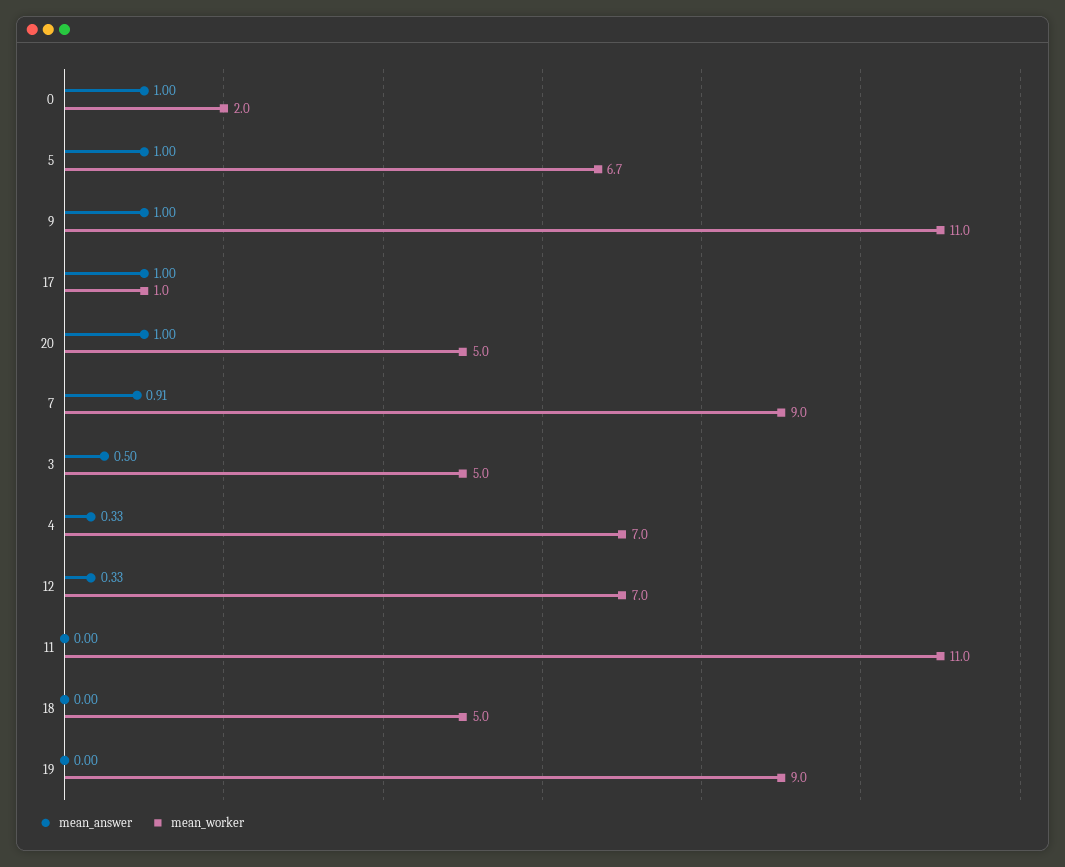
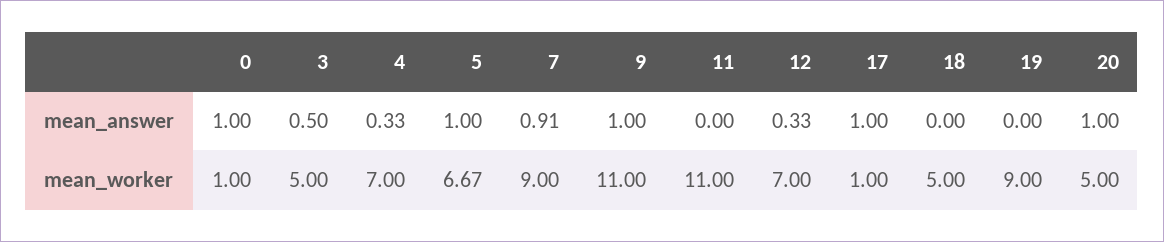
  {
    "mean_answer": {
      "0": 1,
      "5": 1,
      "9": 1,
      "17": 1,
      "20": 1,
      "7": 0.91,
      "3": 0.5,
      "4": 0.33,
      "12": 0.33,
      "11": 0,
      "18": 0,
      "19": 0
    },
    "mean_worker": {
-     "0": 2,
+     "0": 1,
      "5": 6.67,
      "9": 11,
      "17": 1,
      "20": 5,
      "7": 9,
      "3": 5,
      "4": 7,
      "12": 7,
      "11": 11,
      "18": 5,
      "19": 9
    }
  }

